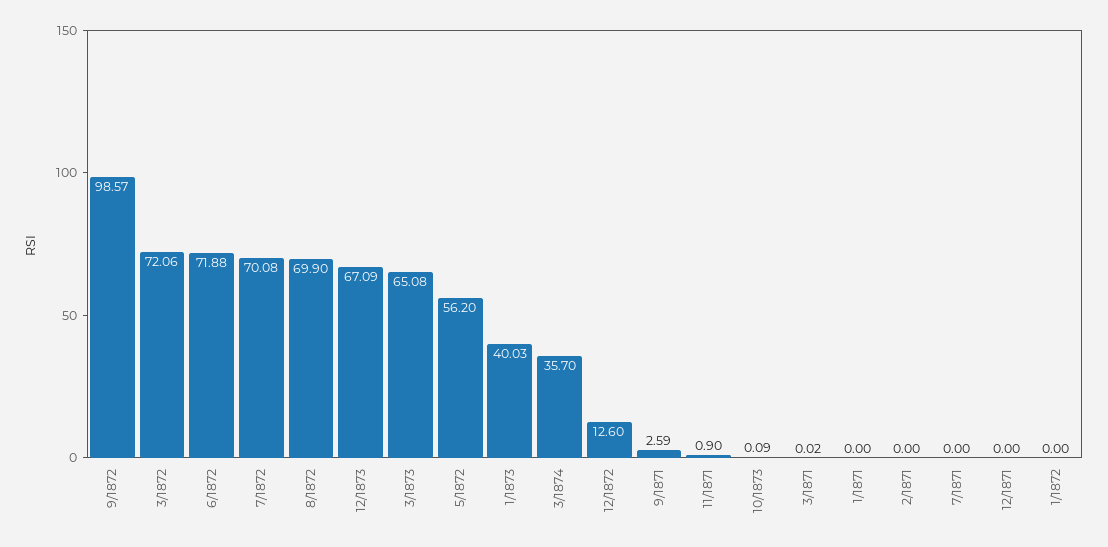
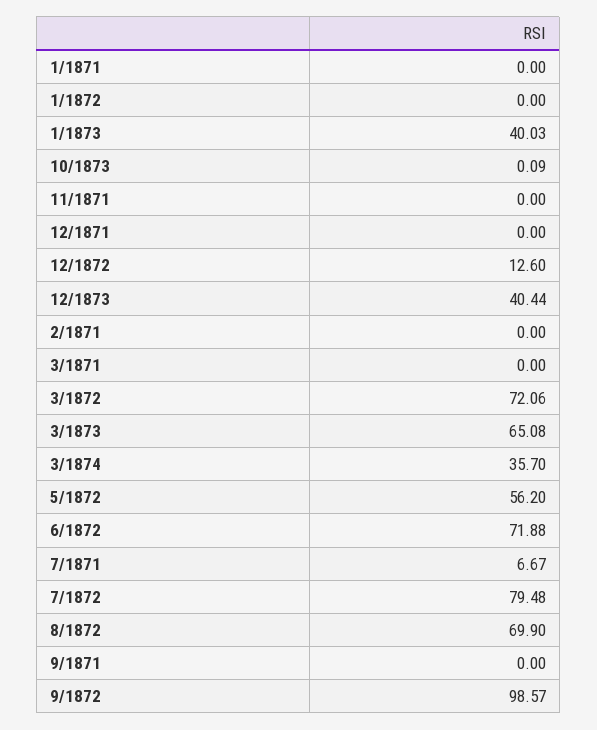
  {
    "9/1872": 98.57,
    "3/1872": 72.06,
    "6/1872": 71.88,
-   "7/1872": 70.08,
+   "7/1872": 79.48,
    "8/1872": 69.9,
-   "12/1873": 67.09,
+   "12/1873": 40.44,
    "3/1873": 65.08,
    "5/1872": 56.2,
    "1/1873": 40.03,
    "3/1874": 35.7,
    "12/1872": 12.6,
-   "9/1871": 2.59,
+   "9/1871": 0,
-   "11/1871": 0.9,
+   "11/1871": 0,
    "10/1873": 0.09,
-   "3/1871": 0.02,
+   "3/1871": 0,
    "1/1871": 0,
    "2/1871": 0,
-   "7/1871": 0,
+   "7/1871": 6.67,
    "12/1871": 0,
    "1/1872": 0
  }

